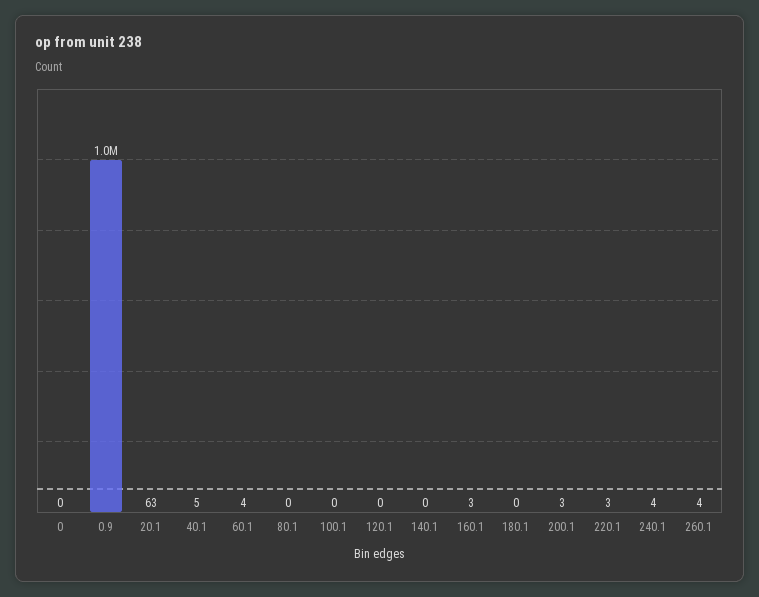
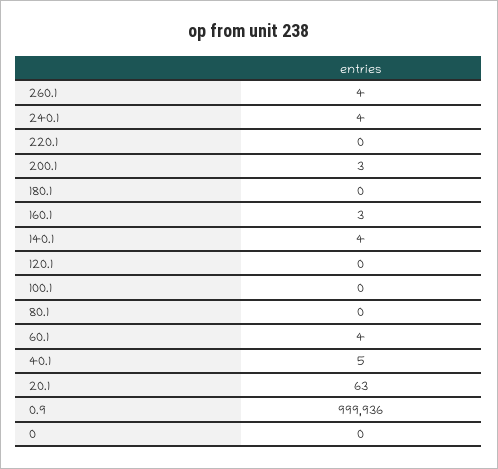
  {
    "0": 0,
    "0.9": 999936,
    "20.1": 63,
    "40.1": 5,
    "60.1": 4,
    "80.1": 0,
    "100.1": 0,
    "120.1": 0,
-   "140.1": 0,
+   "140.1": 4,
    "160.1": 3,
    "180.1": 0,
    "200.1": 3,
-   "220.1": 3,
+   "220.1": 0,
    "240.1": 4,
    "260.1": 4
  }

